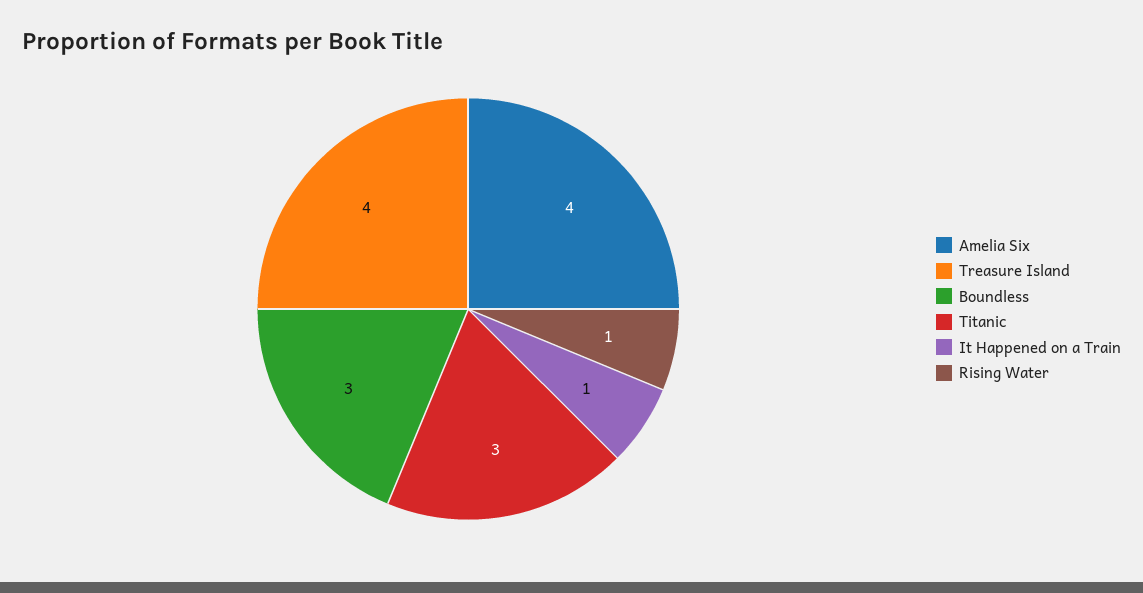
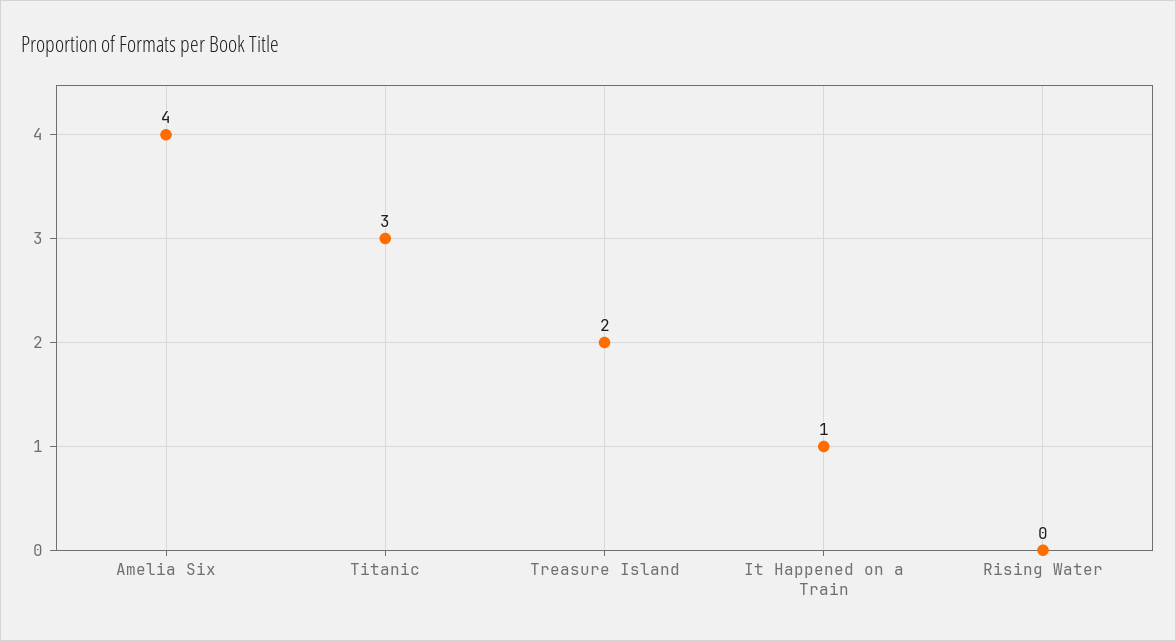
  {
    "Amelia Six": 4,
-   "Treasure Island": 4,
+   "Treasure Island": 2,
-   "Boundless": 3,
    "Titanic": 3,
    "It Happened on a Train": 1,
-   "Rising Water": 1
+   "Rising Water": 0
  }

